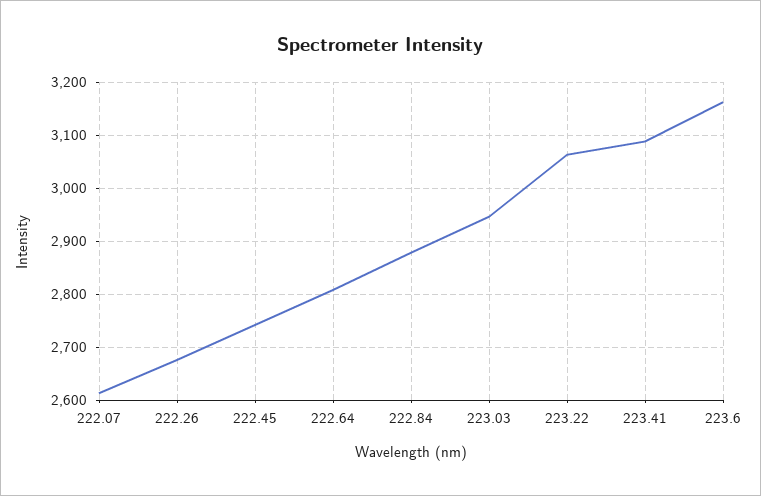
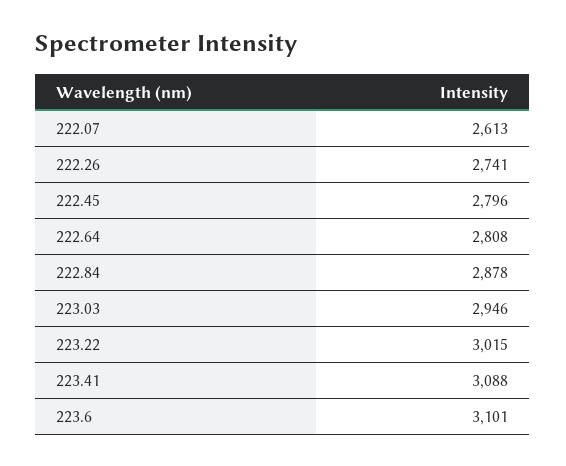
  {
    "222.07": 2613,
-   "222.26": 2680,
+   "222.26": 2741,
-   "222.45": 2740,
+   "222.45": 2796,
    "222.64": 2808,
    "222.84": 2878,
    "223.03": 2946,
-   "223.22": 3060,
+   "223.22": 3015,
    "223.41": 3088,
-   "223.6": 3160
+   "223.6": 3101
  }

